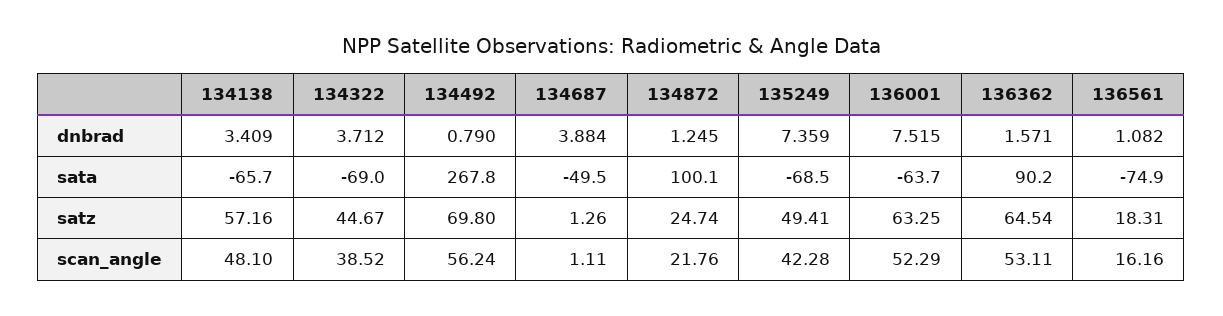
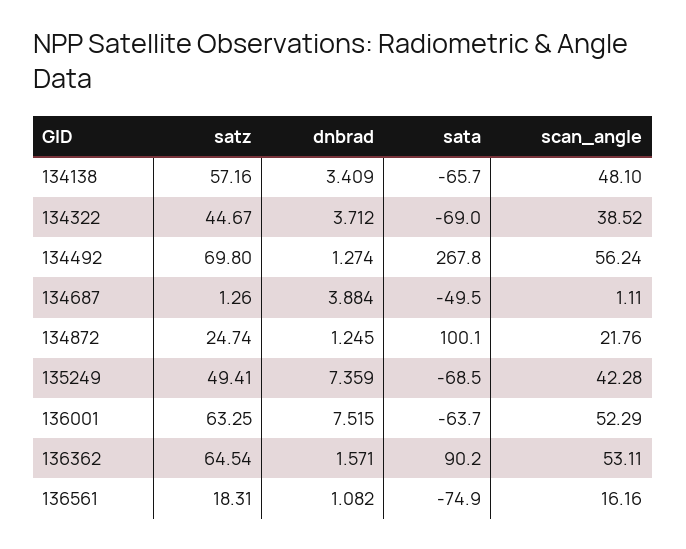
  {
    "134138": {
      "dnbrad": 3.409,
      "sata": -65.7,
      "satz": 57.16,
      "scan_angle": 48.1
    },
    "134322": {
      "dnbrad": 3.712,
      "sata": -69,
      "satz": 44.67,
      "scan_angle": 38.52
    },
    "134492": {
-     "dnbrad": 0.79,
+     "dnbrad": 1.274,
      "sata": 267.8,
      "satz": 69.8,
      "scan_angle": 56.24
    },
    "134687": {
      "dnbrad": 3.884,
      "sata": -49.5,
      "satz": 1.26,
      "scan_angle": 1.11
    },
    "134872": {
      "dnbrad": 1.245,
      "sata": 100.1,
      "satz": 24.74,
      "scan_angle": 21.76
    },
    "135249": {
      "dnbrad": 7.359,
      "sata": -68.5,
      "satz": 49.41,
      "scan_angle": 42.28
    },
    "136001": {
      "dnbrad": 7.515,
      "sata": -63.7,
      "satz": 63.25,
      "scan_angle": 52.29
    },
    "136362": {
      "dnbrad": 1.571,
      "sata": 90.2,
      "satz": 64.54,
      "scan_angle": 53.11
    },
    "136561": {
      "dnbrad": 1.082,
      "sata": -74.9,
      "satz": 18.31,
      "scan_angle": 16.16
    }
  }

